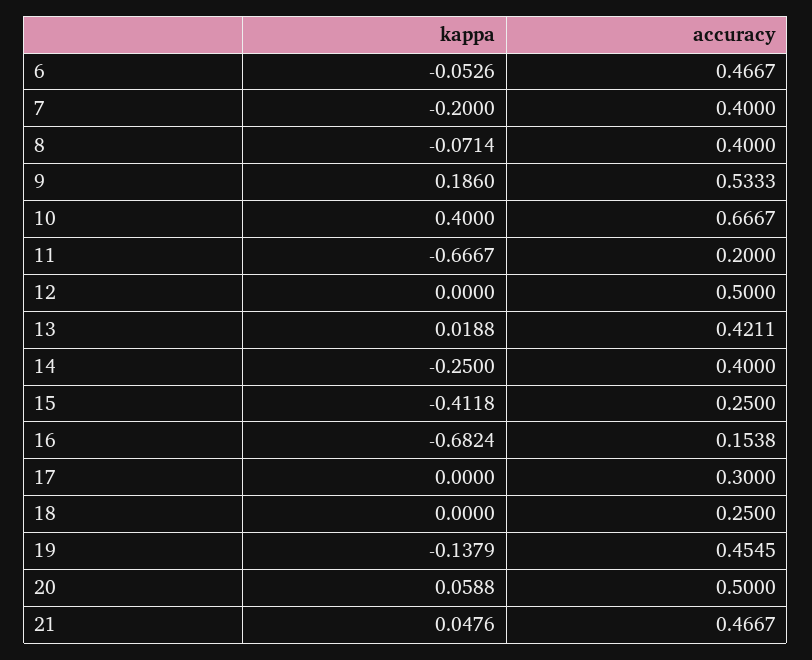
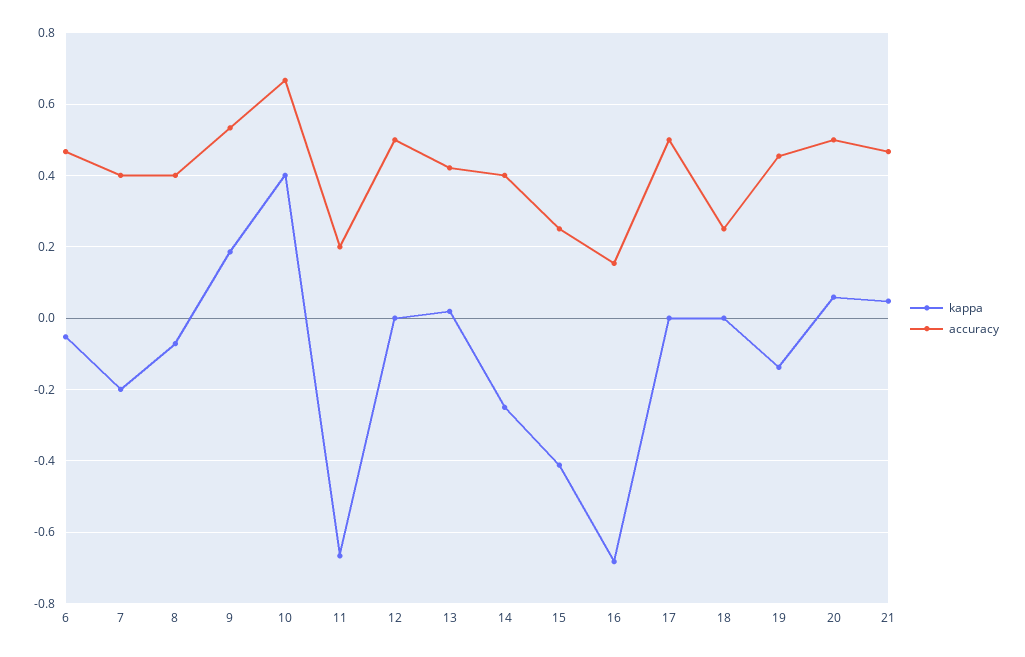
  {
    "kappa": {
      "6": -0.0526,
      "7": -0.2,
      "8": -0.0714,
      "9": 0.186,
      "10": 0.4,
      "11": -0.6667,
      "12": 0,
      "13": 0.0188,
      "14": -0.25,
      "15": -0.4118,
      "16": -0.6824,
      "17": 0,
      "18": 0,
      "19": -0.1379,
      "20": 0.0588,
      "21": 0.0476
    },
    "accuracy": {
      "6": 0.4667,
      "7": 0.4,
      "8": 0.4,
      "9": 0.5333,
      "10": 0.6667,
      "11": 0.2,
      "12": 0.5,
      "13": 0.4211,
      "14": 0.4,
      "15": 0.25,
      "16": 0.1538,
-     "17": 0.3,
+     "17": 0.5,
      "18": 0.25,
      "19": 0.4545,
      "20": 0.5,
      "21": 0.4667
    }
  }

